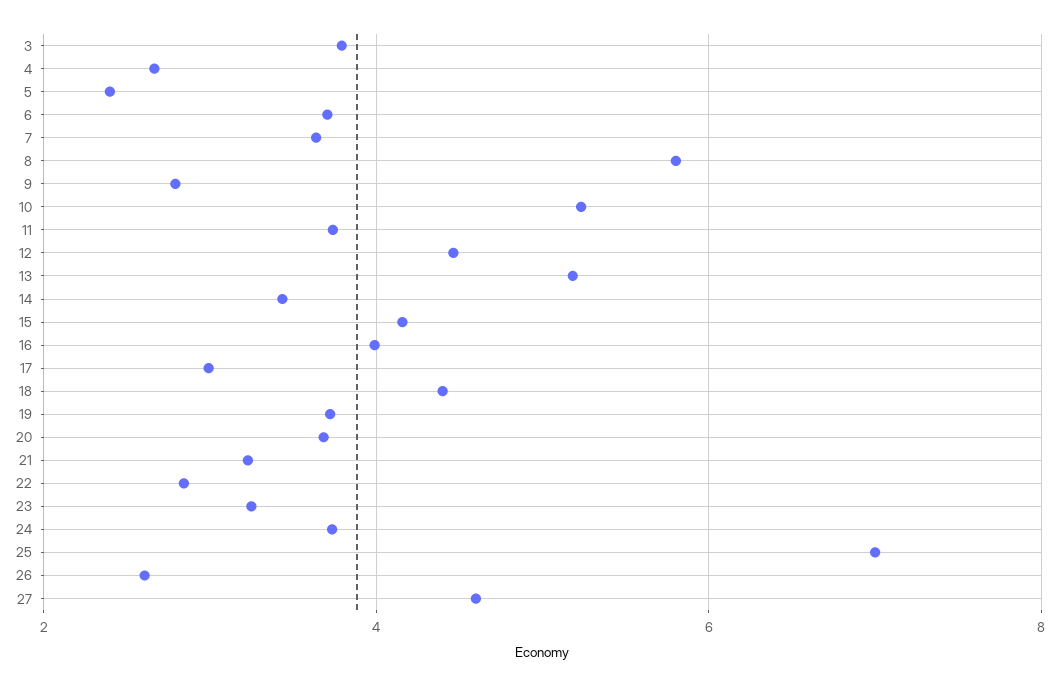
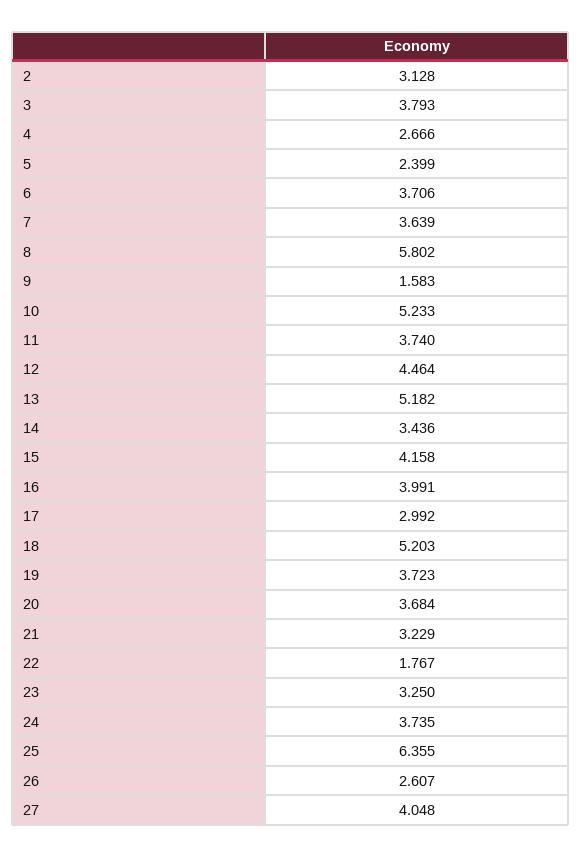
  {
    "3": 3.793,
    "4": 2.666,
    "5": 2.399,
    "6": 3.706,
    "7": 3.639,
    "8": 5.802,
-   "9": 2.8,
+   "9": 1.583,
    "10": 5.233,
    "11": 3.74,
    "12": 4.464,
    "13": 5.182,
    "14": 3.436,
    "15": 4.158,
    "16": 3.991,
    "17": 2.992,
-   "18": 4.4,
+   "18": 5.203,
    "19": 3.723,
    "20": 3.684,
    "21": 3.229,
-   "22": 2.8,
+   "22": 1.767,
    "23": 3.25,
    "24": 3.735,
-   "25": 7,
+   "25": 6.355,
    "26": 2.607,
-   "27": 4.6
+   "27": 4.048,
+   "2": 3.128
  }

